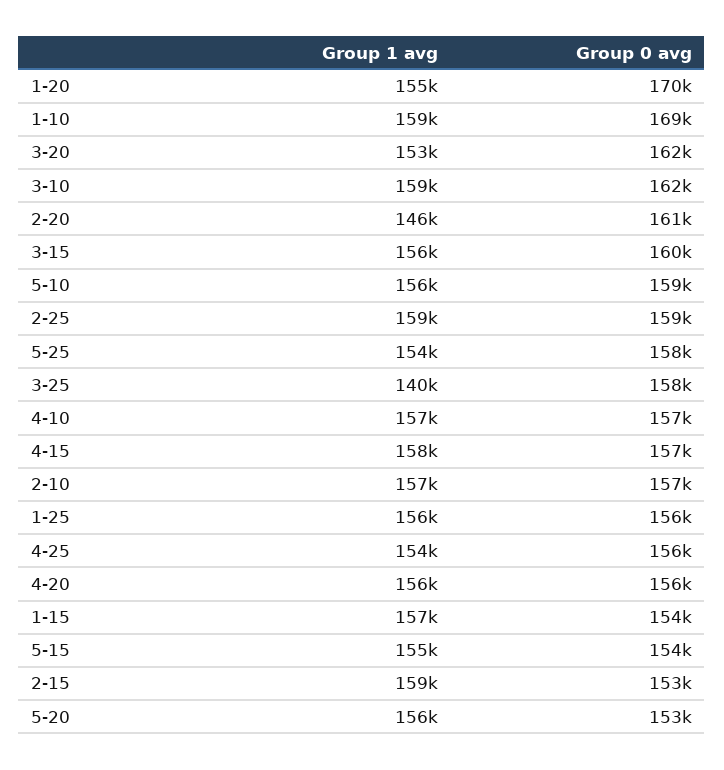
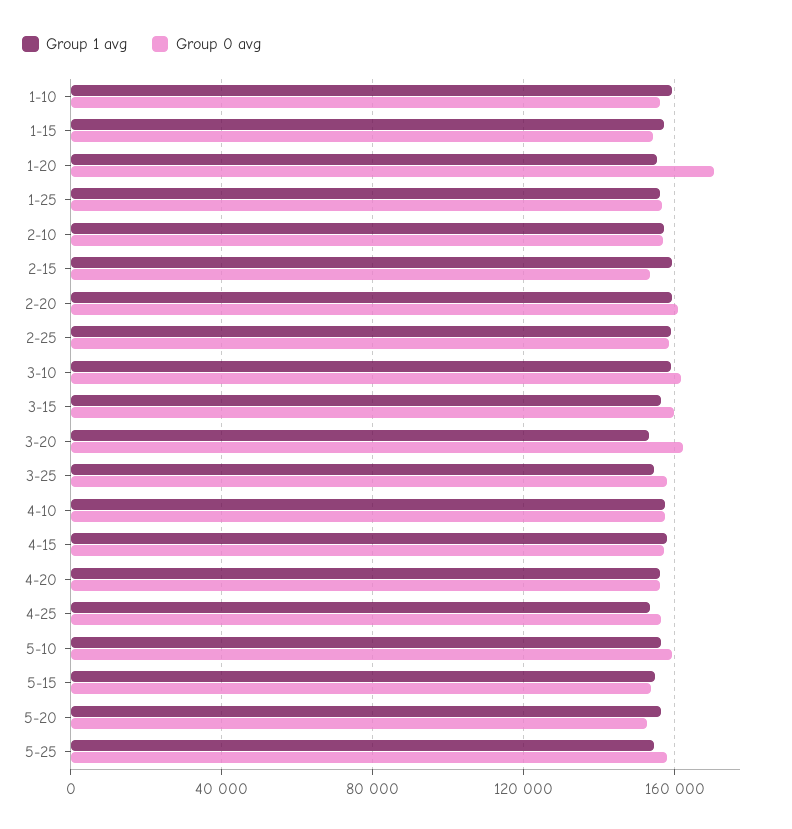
  {
    "Group 1 avg": {
      "1-20": 155000,
      "1-10": 159000,
      "3-20": 153000,
      "3-10": 159000,
-     "2-20": 146000,
+     "2-20": 160000,
      "3-15": 156000,
      "5-10": 156000,
      "2-25": 159000,
      "5-25": 154000,
-     "3-25": 140000,
+     "3-25": 155000,
      "4-10": 157000,
      "4-15": 158000,
      "2-10": 157000,
      "1-25": 156000,
      "4-25": 154000,
      "4-20": 156000,
      "1-15": 157000,
      "5-15": 155000,
      "2-15": 159000,
      "5-20": 156000
    },
    "Group 0 avg": {
      "1-20": 170000,
-     "1-10": 169000,
+     "1-10": 155000,
      "3-20": 162000,
      "3-10": 162000,
      "2-20": 161000,
      "3-15": 160000,
      "5-10": 159000,
      "2-25": 159000,
      "5-25": 158000,
      "3-25": 158000,
      "4-10": 157000,
      "4-15": 157000,
      "2-10": 157000,
      "1-25": 156000,
      "4-25": 156000,
      "4-20": 156000,
      "1-15": 154000,
      "5-15": 154000,
      "2-15": 153000,
      "5-20": 153000
    }
  }

